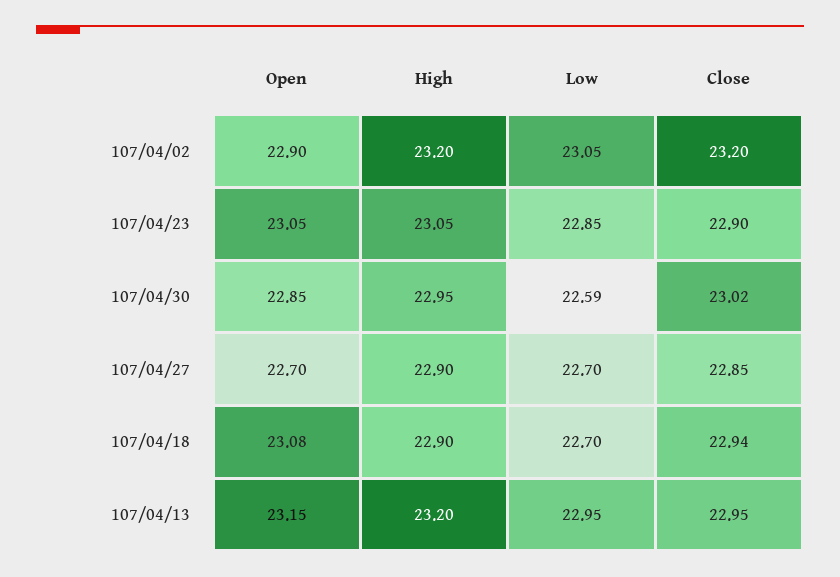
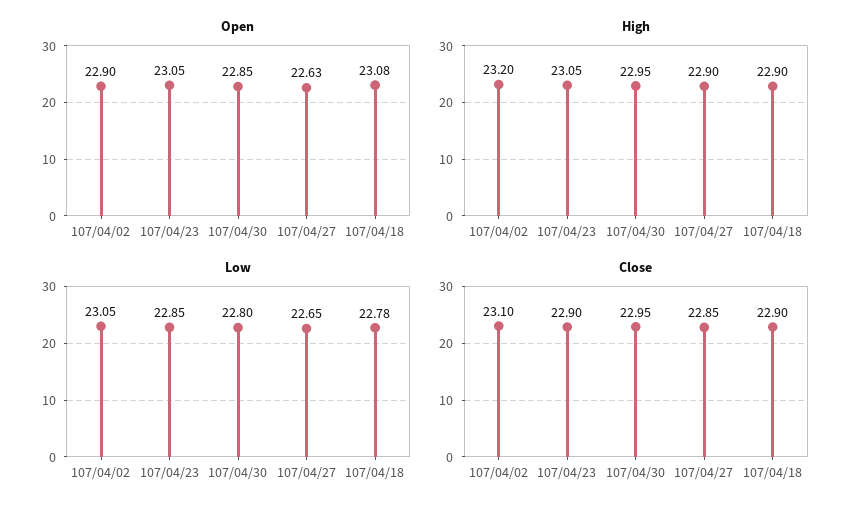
  {
    "Open": {
      "107/04/02": 22.9,
      "107/04/23": 23.05,
      "107/04/30": 22.85,
-     "107/04/27": 22.7,
+     "107/04/27": 22.63,
-     "107/04/18": 23.08,
+     "107/04/18": 23.08
-     "107/04/13": 23.15
    },
    "High": {
      "107/04/02": 23.2,
      "107/04/23": 23.05,
      "107/04/30": 22.95,
      "107/04/27": 22.9,
-     "107/04/18": 22.9,
+     "107/04/18": 22.9
-     "107/04/13": 23.2
    },
    "Low": {
      "107/04/02": 23.05,
      "107/04/23": 22.85,
-     "107/04/30": 22.59,
+     "107/04/30": 22.8,
-     "107/04/27": 22.7,
+     "107/04/27": 22.65,
-     "107/04/18": 22.7,
+     "107/04/18": 22.78
-     "107/04/13": 22.95
    },
    "Close": {
-     "107/04/02": 23.2,
+     "107/04/02": 23.1,
      "107/04/23": 22.9,
-     "107/04/30": 23.02,
+     "107/04/30": 22.95,
      "107/04/27": 22.85,
-     "107/04/18": 22.94,
+     "107/04/18": 22.9
-     "107/04/13": 22.95
    }
  }

